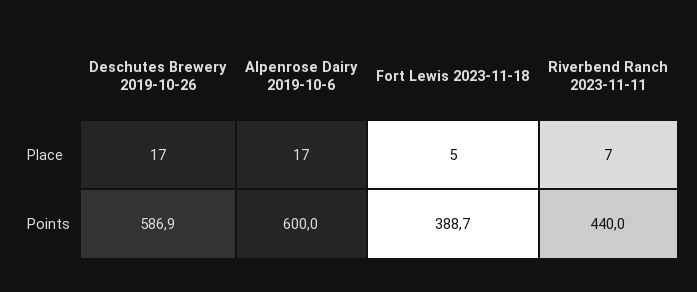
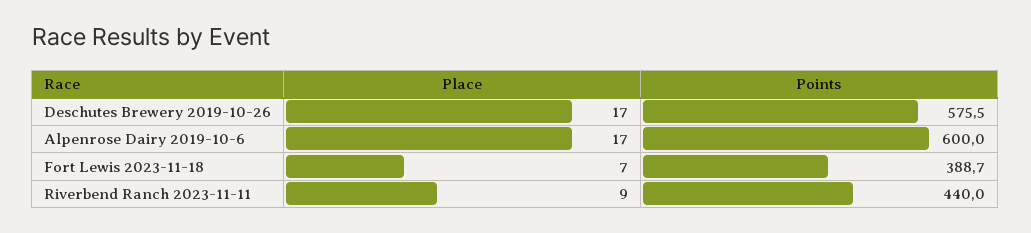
  {
    "Deschutes Brewery 2019-10-26": {
      "Place": 17,
-     "Points": 586.9
+     "Points": 575.5
    },
    "Alpenrose Dairy 2019-10-6": {
      "Place": 17,
      "Points": 600
    },
    "Fort Lewis 2023-11-18": {
-     "Place": 5,
+     "Place": 7,
      "Points": 388.7
    },
    "Riverbend Ranch 2023-11-11": {
-     "Place": 7,
+     "Place": 9,
      "Points": 440
    }
  }

